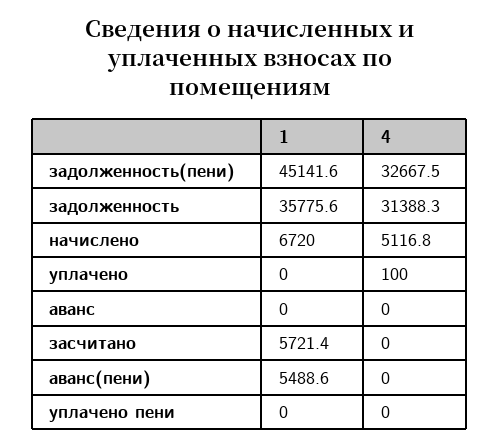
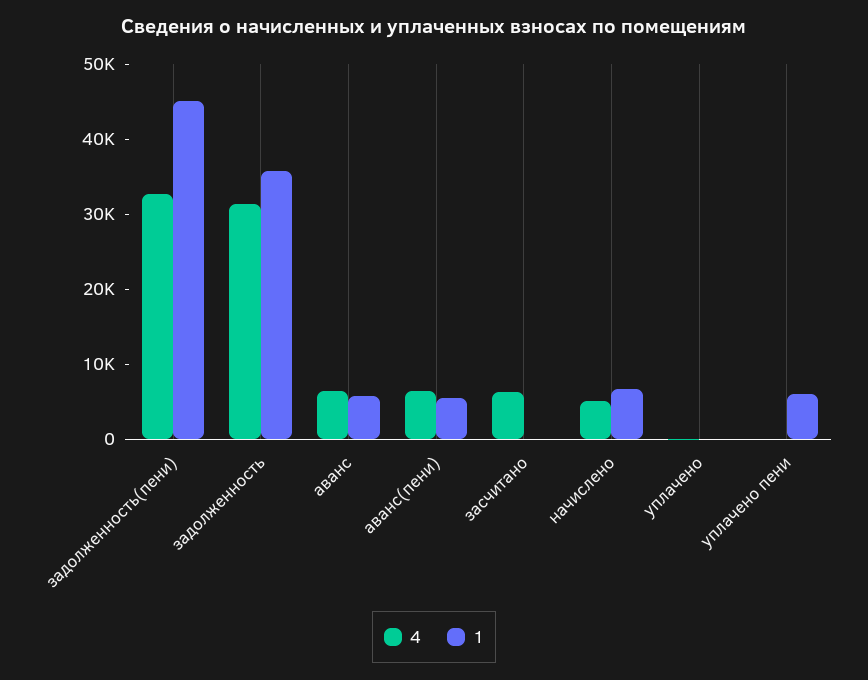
  {
    "1": {
      "задолженность(пени)": 45141.6,
      "задолженность": 35775.6,
      "начислено": 6720,
      "уплачено": 0,
-     "аванс": 0,
+     "аванс": 6000,
-     "засчитано": 5721.4,
+     "засчитано": 0,
      "аванс(пени)": 5488.6,
-     "уплачено пени": 0
+     "уплачено пени": 6000
    },
    "4": {
      "задолженность(пени)": 32667.5,
      "задолженность": 31388.3,
      "начислено": 5116.8,
      "уплачено": 100,
-     "аванс": 0,
+     "аванс": 6000,
-     "засчитано": 0,
+     "засчитано": 6000,
-     "аванс(пени)": 0,
+     "аванс(пени)": 6000,
      "уплачено пени": 0
    }
  }

